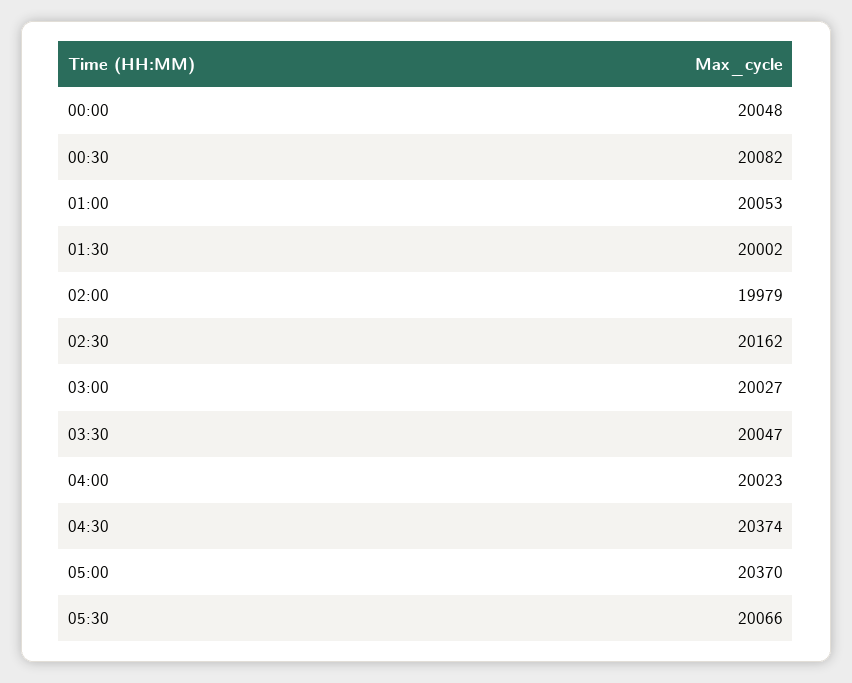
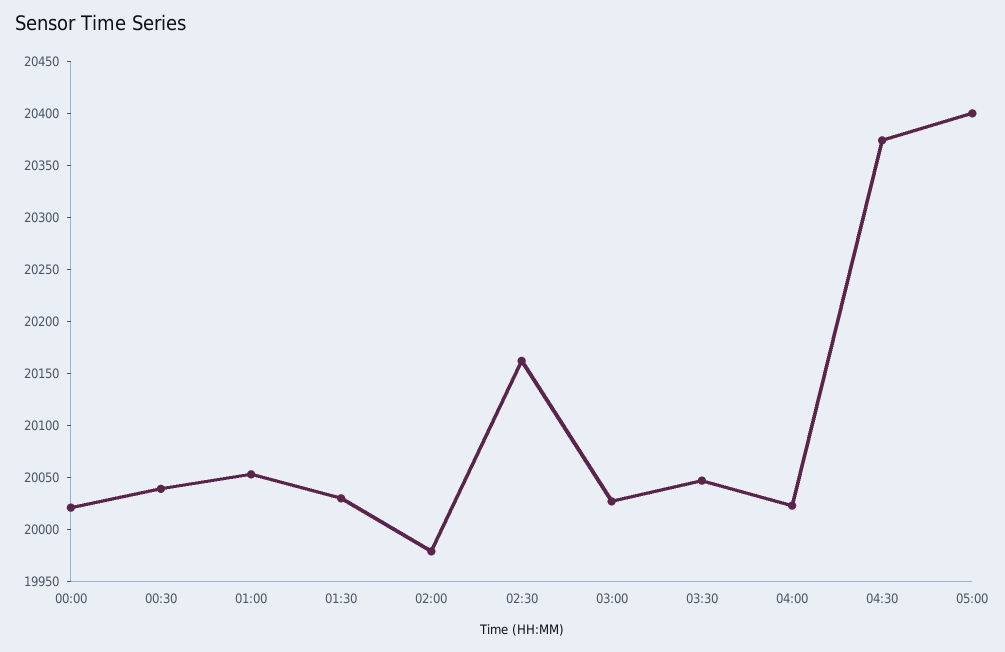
  {
-   "00:00": 20048,
+   "00:00": 20020,
-   "00:30": 20082,
+   "00:30": 20040,
    "01:00": 20053,
-   "01:30": 20002,
+   "01:30": 20030,
    "02:00": 19979,
    "02:30": 20162,
    "03:00": 20027,
    "03:30": 20047,
    "04:00": 20023,
    "04:30": 20374,
-   "05:00": 20370,
+   "05:00": 20400
-   "05:30": 20066
  }

